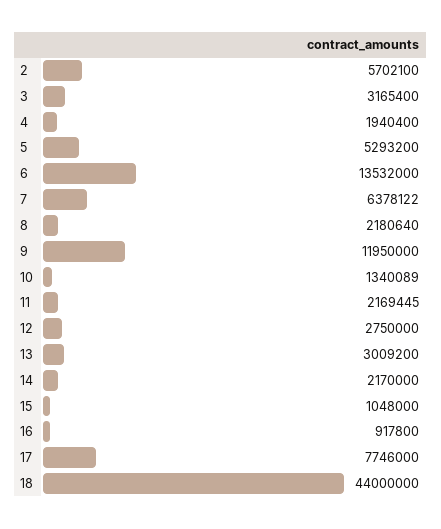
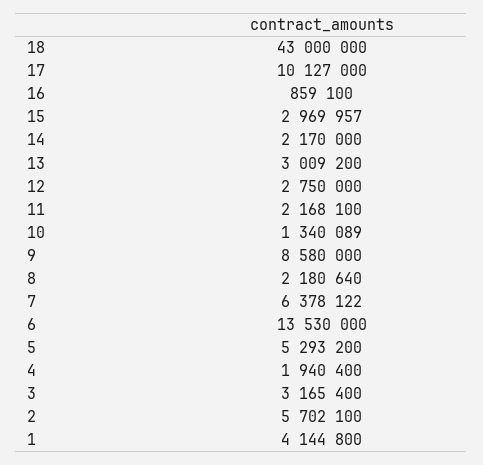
  {
    "2": 5702100,
    "3": 3165400,
    "4": 1940400,
    "5": 5293200,
-   "6": 13532000,
+   "6": 13530000,
    "7": 6378122,
    "8": 2180640,
-   "9": 11950000,
+   "9": 8580000,
    "10": 1340089,
-   "11": 2169445,
+   "11": 2168100,
    "12": 2750000,
    "13": 3009200,
    "14": 2170000,
-   "15": 1048000,
+   "15": 2969957,
-   "16": 917800,
+   "16": 859100,
-   "17": 7746000,
+   "17": 10127000,
-   "18": 44000000
+   "18": 43000000,
+   "1": 4144800
  }

